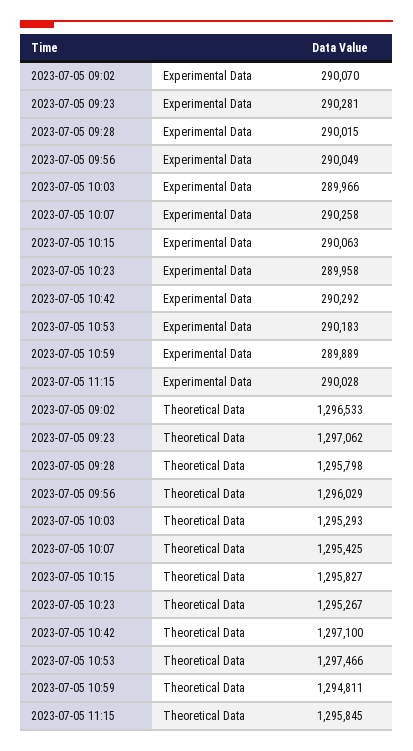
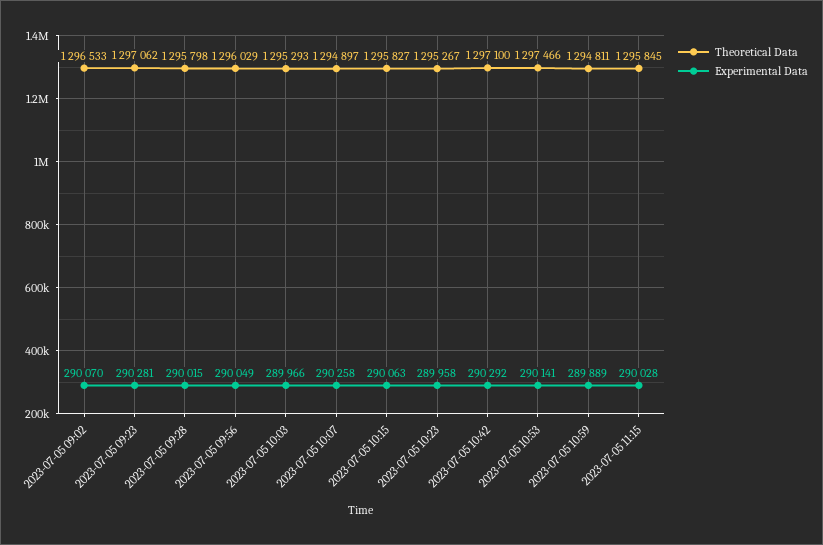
  {
    "Experimental Data": {
      "2023-07-05 09:02": 290070,
      "2023-07-05 09:23": 290281,
      "2023-07-05 09:28": 290015,
      "2023-07-05 09:56": 290049,
      "2023-07-05 10:03": 289966,
      "2023-07-05 10:07": 290258,
      "2023-07-05 10:15": 290063,
      "2023-07-05 10:23": 289958,
      "2023-07-05 10:42": 290292,
-     "2023-07-05 10:53": 290183,
+     "2023-07-05 10:53": 290141,
      "2023-07-05 10:59": 289889,
      "2023-07-05 11:15": 290028
    },
    "Theoretical Data": {
      "2023-07-05 09:02": 1296533,
      "2023-07-05 09:23": 1297062,
      "2023-07-05 09:28": 1295798,
      "2023-07-05 09:56": 1296029,
      "2023-07-05 10:03": 1295293,
-     "2023-07-05 10:07": 1295425,
+     "2023-07-05 10:07": 1294897,
      "2023-07-05 10:15": 1295827,
      "2023-07-05 10:23": 1295267,
      "2023-07-05 10:42": 1297100,
      "2023-07-05 10:53": 1297466,
      "2023-07-05 10:59": 1294811,
      "2023-07-05 11:15": 1295845
    }
  }

